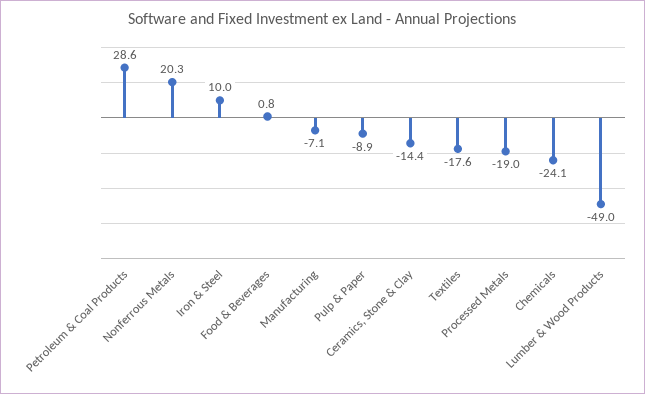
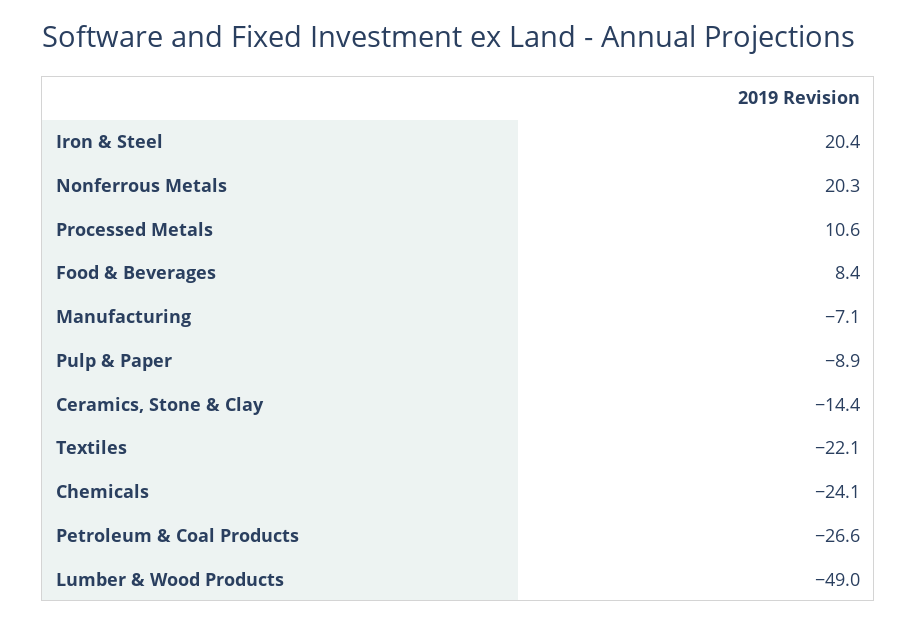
  {
-   "Petroleum & Coal Products": 28.6,
+   "Petroleum & Coal Products": -26.6,
    "Nonferrous Metals": 20.3,
-   "Iron & Steel": 10,
+   "Iron & Steel": 20.4,
-   "Food & Beverages": 0.8,
+   "Food & Beverages": 8.4,
    "Manufacturing": -7.1,
    "Pulp & Paper": -8.9,
    "Ceramics, Stone & Clay": -14.4,
-   "Textiles": -17.6,
+   "Textiles": -22.1,
-   "Processed Metals": -19,
+   "Processed Metals": 10.6,
    "Chemicals": -24.1,
    "Lumber & Wood Products": -49
  }

